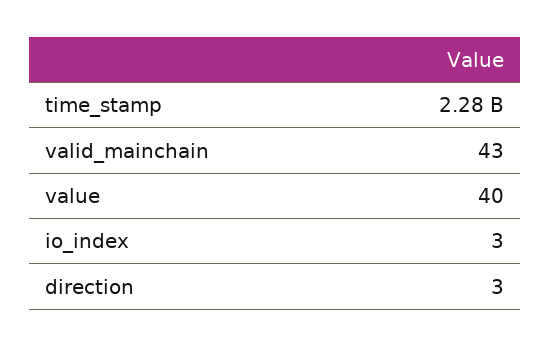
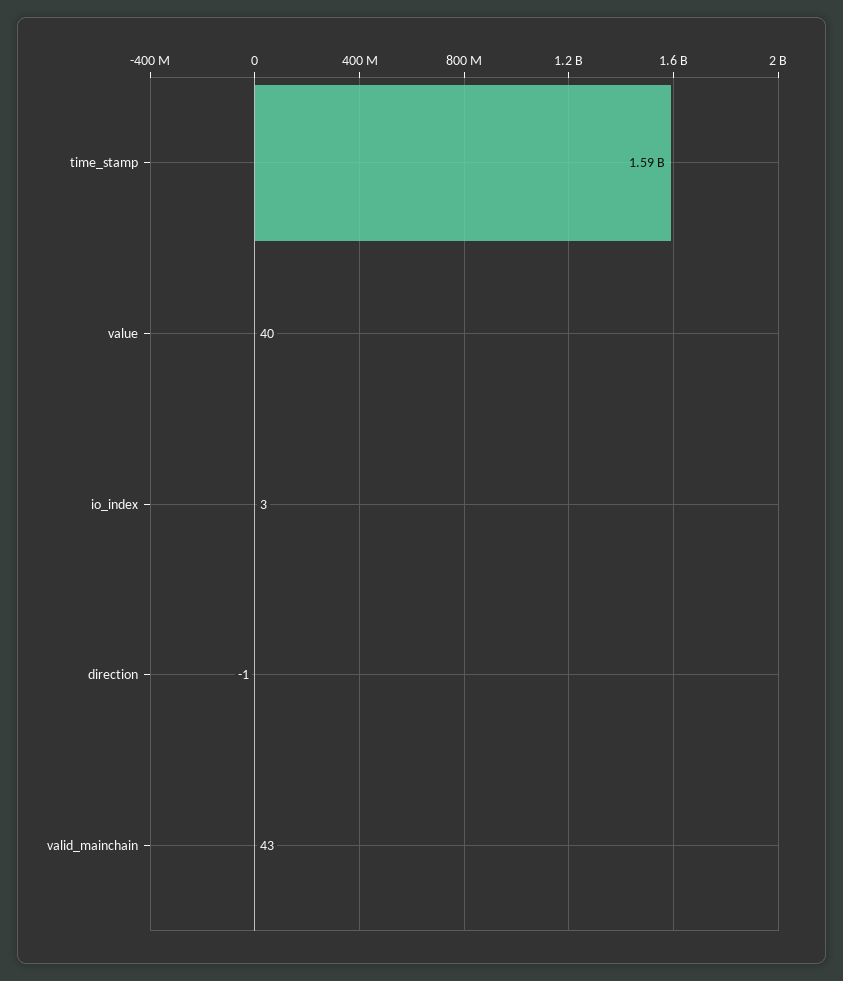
  {
-   "time_stamp": 2280000000,
+   "time_stamp": 1590000000,
    "valid_mainchain": 43,
    "value": 40,
    "io_index": 3,
-   "direction": 3
+   "direction": -1
  }

